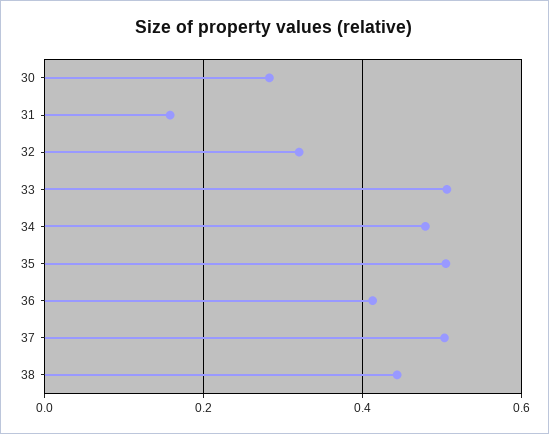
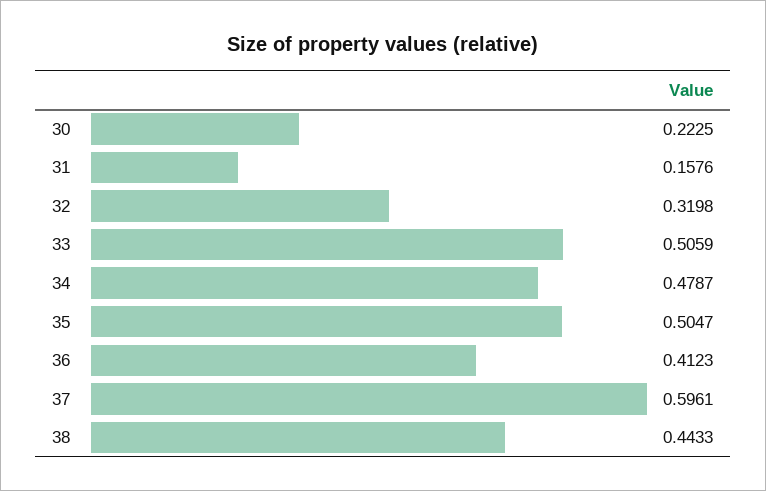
  {
-   "30": 0.28,
+   "30": 0.2225,
    "31": 0.1576,
    "32": 0.3198,
    "33": 0.5059,
    "34": 0.4787,
    "35": 0.5047,
    "36": 0.4123,
-   "37": 0.5,
+   "37": 0.5961,
    "38": 0.4433
  }

